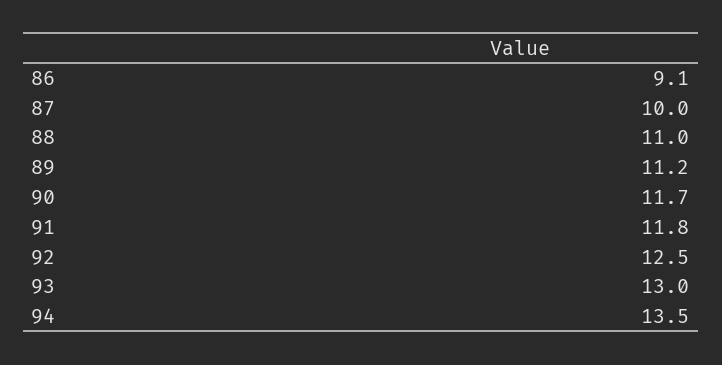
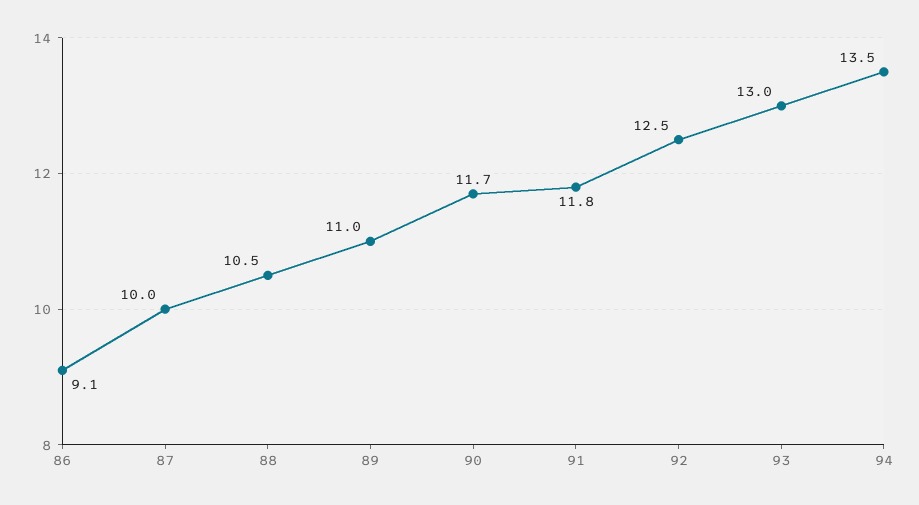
  {
    "86": 9.1,
    "87": 10,
-   "88": 11,
+   "88": 10.5,
-   "89": 11.2,
+   "89": 11,
    "90": 11.7,
    "91": 11.8,
    "92": 12.5,
    "93": 13,
    "94": 13.5
  }

